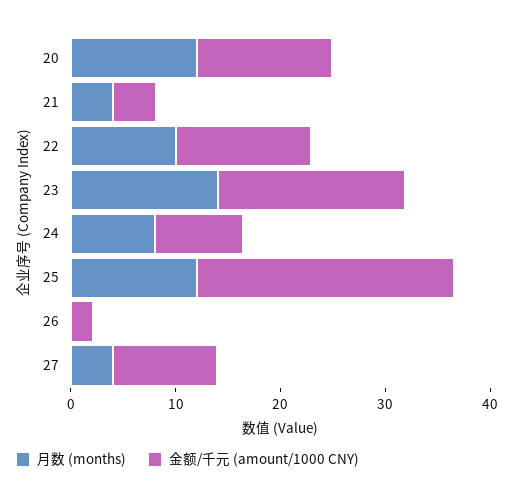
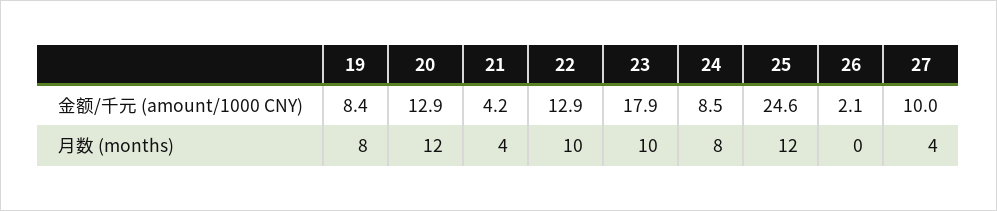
  {
    "月数 (months)": {
      "20": 12,
      "21": 4,
      "22": 10,
-     "23": 14,
+     "23": 10,
      "24": 8,
      "25": 12,
      "26": 0,
-     "27": 4
+     "27": 4,
+     "19": 8
    },
    "金额/千元 (amount/1000 CNY)": {
      "20": 12.9,
      "21": 4.2,
      "22": 12.9,
      "23": 17.9,
      "24": 8.5,
      "25": 24.6,
      "26": 2.1,
-     "27": 10
+     "27": 10,
+     "19": 8.4
    }
  }

